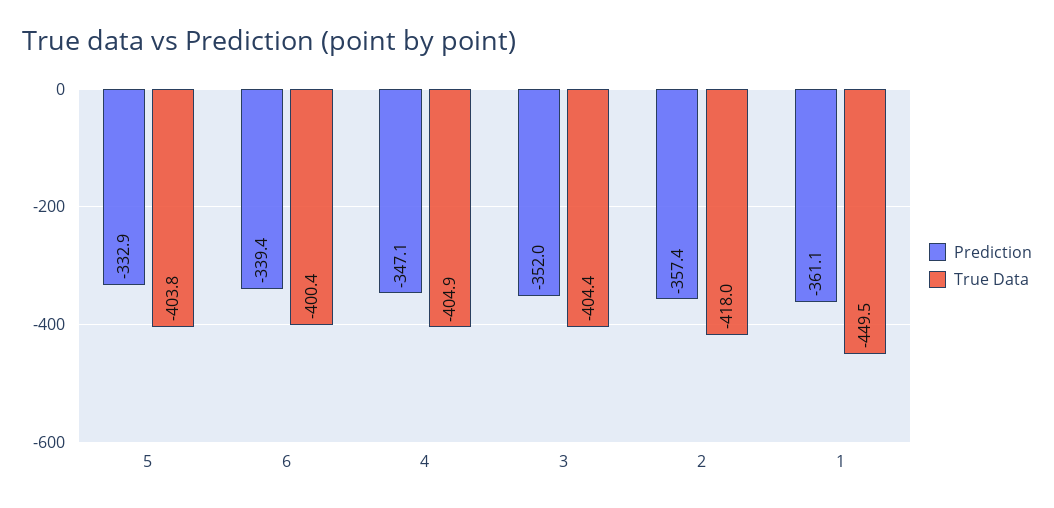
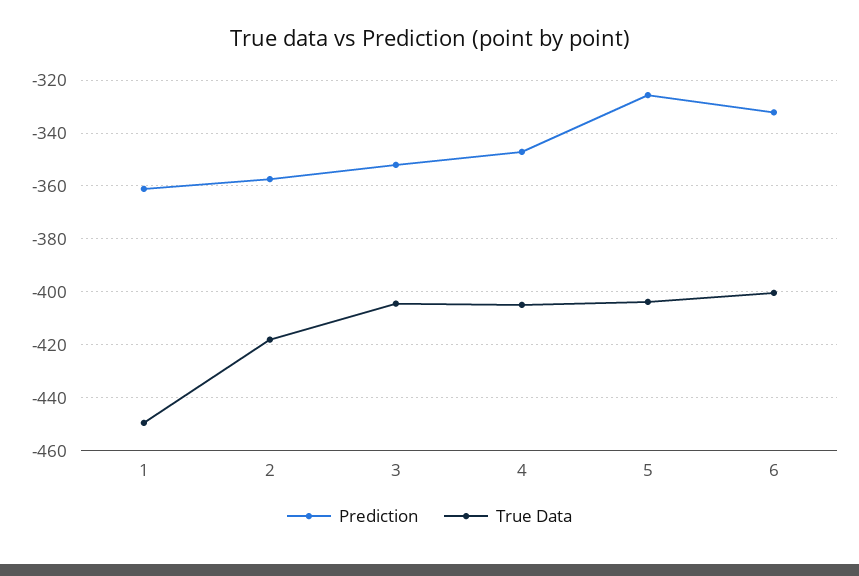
  {
    "Prediction": {
-     "5": -332.9,
+     "5": -325,
-     "6": -339.4,
+     "6": -332.5,
      "4": -347.1,
      "3": -352,
      "2": -357.4,
      "1": -361.1
    },
    "True Data": {
      "5": -403.8,
      "6": -400.4,
      "4": -404.9,
      "3": -404.4,
      "2": -418,
      "1": -449.5
    }
  }

